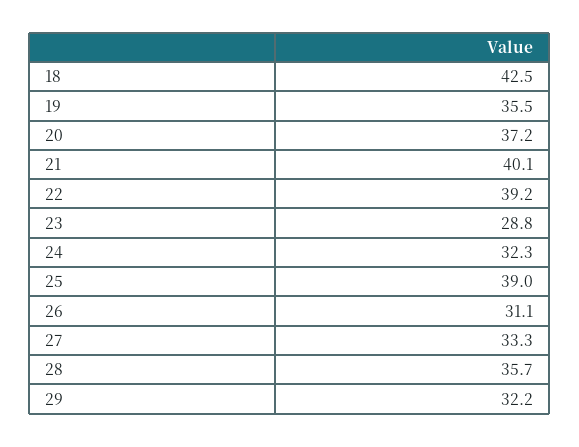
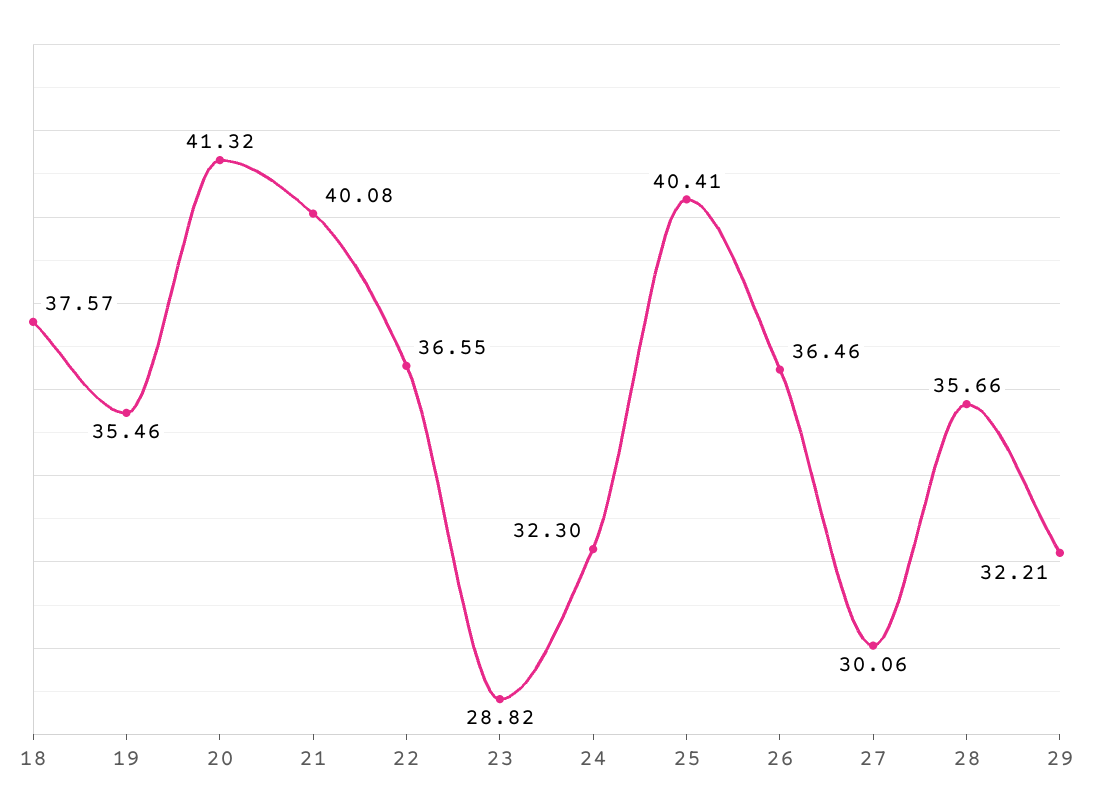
  {
-   "18": 42.5,
+   "18": 37.57,
    "19": 35.46,
-   "20": 37.2,
+   "20": 41.32,
    "21": 40.08,
-   "22": 39.2,
+   "22": 36.55,
    "23": 28.82,
    "24": 32.3,
-   "25": 39,
+   "25": 40.41,
-   "26": 31.1,
+   "26": 36.46,
-   "27": 33.3,
+   "27": 30.06,
    "28": 35.66,
    "29": 32.21
  }

